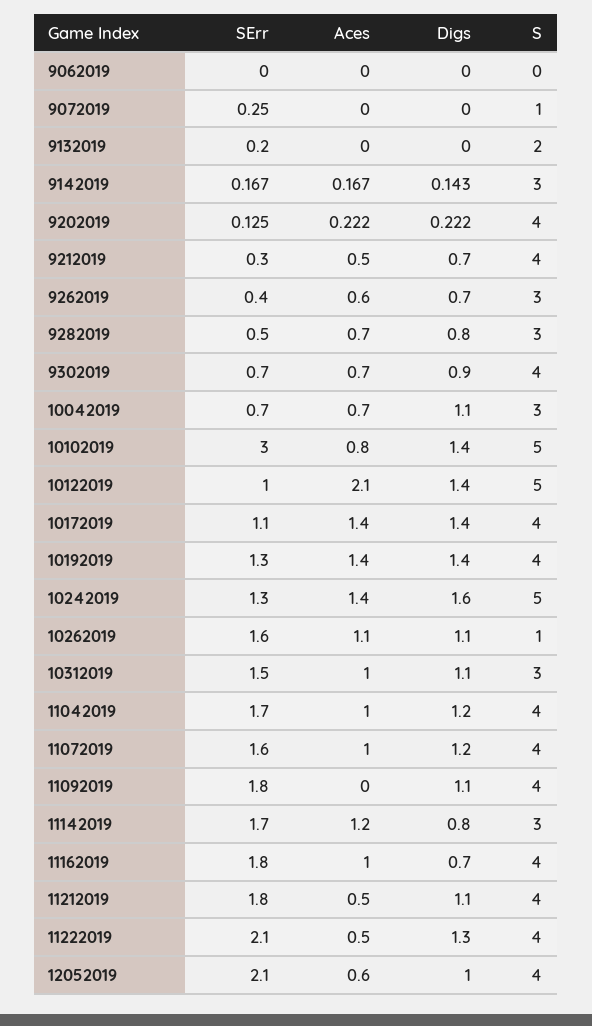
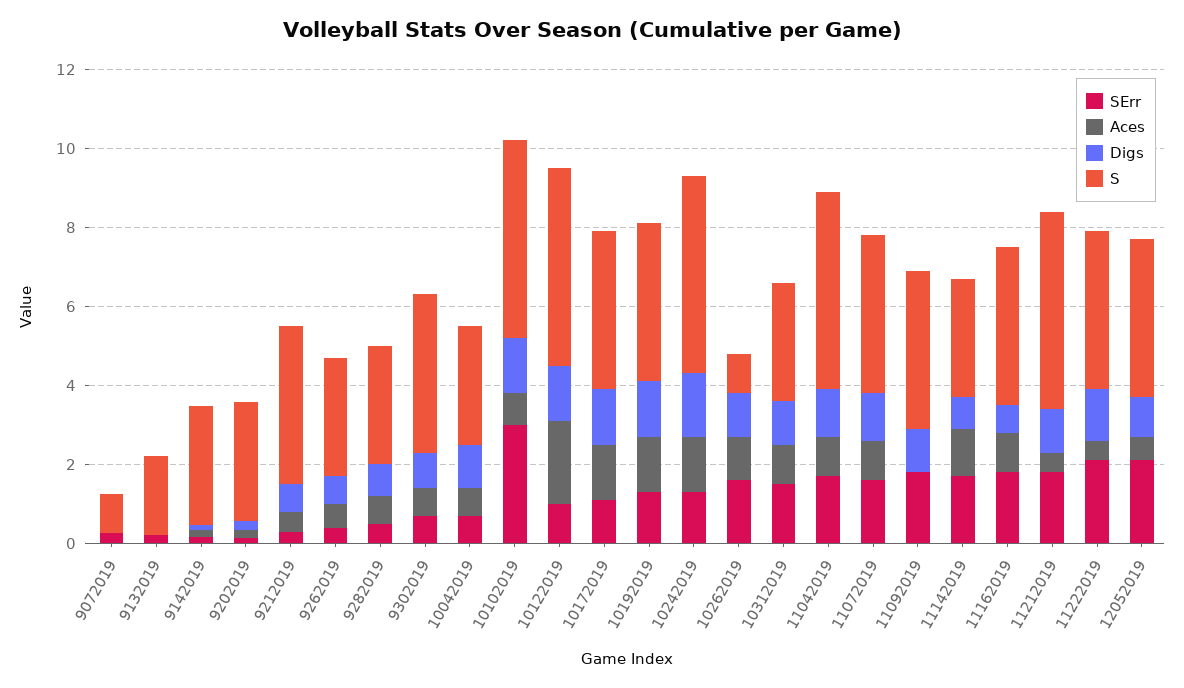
  {
    "SErr": {
-     "9062019": 0,
      "9072019": 0.25,
      "9132019": 0.2,
      "9142019": 0.167,
      "9202019": 0.125,
      "9212019": 0.3,
      "9262019": 0.4,
      "9282019": 0.5,
      "9302019": 0.7,
      "10042019": 0.7,
      "10102019": 3,
      "10122019": 1,
      "10172019": 1.1,
      "10192019": 1.3,
      "10242019": 1.3,
      "10262019": 1.6,
      "10312019": 1.5,
      "11042019": 1.7,
      "11072019": 1.6,
      "11092019": 1.8,
      "11142019": 1.7,
      "11162019": 1.8,
      "11212019": 1.8,
      "11222019": 2.1,
      "12052019": 2.1
    },
    "Aces": {
-     "9062019": 0,
      "9072019": 0,
      "9132019": 0,
      "9142019": 0.167,
      "9202019": 0.222,
      "9212019": 0.5,
      "9262019": 0.6,
      "9282019": 0.7,
      "9302019": 0.7,
      "10042019": 0.7,
      "10102019": 0.8,
      "10122019": 2.1,
      "10172019": 1.4,
      "10192019": 1.4,
      "10242019": 1.4,
      "10262019": 1.1,
      "10312019": 1,
      "11042019": 1,
      "11072019": 1,
      "11092019": 0,
      "11142019": 1.2,
      "11162019": 1,
      "11212019": 0.5,
      "11222019": 0.5,
      "12052019": 0.6
    },
    "Digs": {
-     "9062019": 0,
      "9072019": 0,
      "9132019": 0,
      "9142019": 0.143,
      "9202019": 0.222,
      "9212019": 0.7,
      "9262019": 0.7,
      "9282019": 0.8,
      "9302019": 0.9,
      "10042019": 1.1,
      "10102019": 1.4,
      "10122019": 1.4,
      "10172019": 1.4,
      "10192019": 1.4,
      "10242019": 1.6,
      "10262019": 1.1,
      "10312019": 1.1,
      "11042019": 1.2,
      "11072019": 1.2,
      "11092019": 1.1,
      "11142019": 0.8,
      "11162019": 0.7,
      "11212019": 1.1,
      "11222019": 1.3,
      "12052019": 1
    },
    "S": {
-     "9062019": 0,
      "9072019": 1,
      "9132019": 2,
      "9142019": 3,
-     "9202019": 4,
+     "9202019": 3,
      "9212019": 4,
      "9262019": 3,
      "9282019": 3,
      "9302019": 4,
      "10042019": 3,
      "10102019": 5,
      "10122019": 5,
      "10172019": 4,
      "10192019": 4,
      "10242019": 5,
      "10262019": 1,
      "10312019": 3,
-     "11042019": 4,
+     "11042019": 5,
      "11072019": 4,
      "11092019": 4,
      "11142019": 3,
      "11162019": 4,
-     "11212019": 4,
+     "11212019": 5,
      "11222019": 4,
      "12052019": 4
    }
  }

